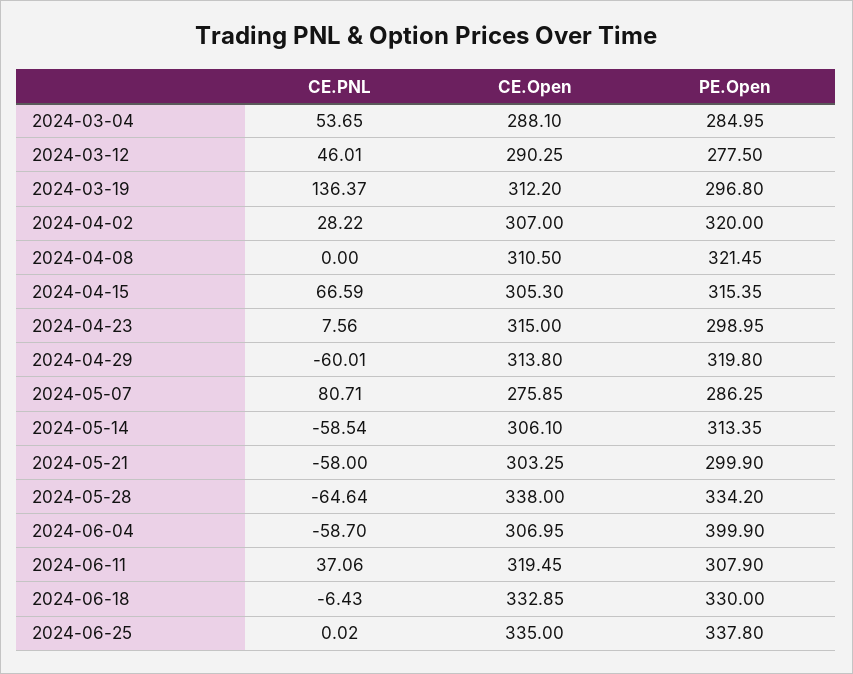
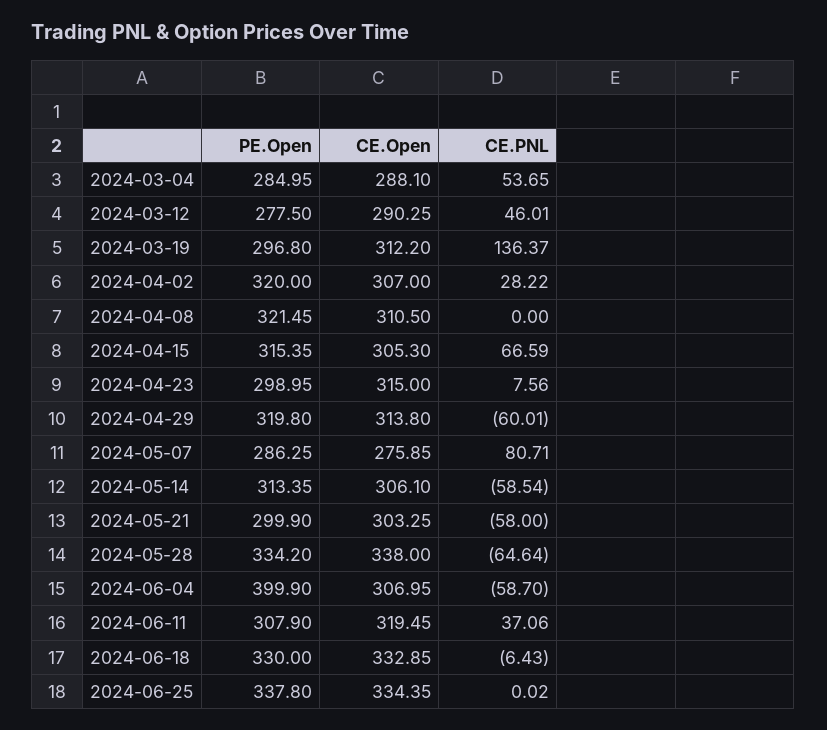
  {
    "CE.PNL": {
      "2024-03-04": 53.65,
      "2024-03-12": 46.01,
      "2024-03-19": 136.37,
      "2024-04-02": 28.22,
      "2024-04-08": 0,
      "2024-04-15": 66.59,
      "2024-04-23": 7.56,
      "2024-04-29": -60.01,
      "2024-05-07": 80.71,
      "2024-05-14": -58.54,
      "2024-05-21": -58,
      "2024-05-28": -64.64,
      "2024-06-04": -58.7,
      "2024-06-11": 37.06,
      "2024-06-18": -6.43,
      "2024-06-25": 0.02
    },
    "CE.Open": {
      "2024-03-04": 288.1,
      "2024-03-12": 290.25,
      "2024-03-19": 312.2,
      "2024-04-02": 307,
      "2024-04-08": 310.5,
      "2024-04-15": 305.3,
      "2024-04-23": 315,
      "2024-04-29": 313.8,
      "2024-05-07": 275.85,
      "2024-05-14": 306.1,
      "2024-05-21": 303.25,
      "2024-05-28": 338,
      "2024-06-04": 306.95,
      "2024-06-11": 319.45,
      "2024-06-18": 332.85,
-     "2024-06-25": 335
+     "2024-06-25": 334.35
    },
    "PE.Open": {
      "2024-03-04": 284.95,
      "2024-03-12": 277.5,
      "2024-03-19": 296.8,
      "2024-04-02": 320,
      "2024-04-08": 321.45,
      "2024-04-15": 315.35,
      "2024-04-23": 298.95,
      "2024-04-29": 319.8,
      "2024-05-07": 286.25,
      "2024-05-14": 313.35,
      "2024-05-21": 299.9,
      "2024-05-28": 334.2,
      "2024-06-04": 399.9,
      "2024-06-11": 307.9,
      "2024-06-18": 330,
      "2024-06-25": 337.8
    }
  }

